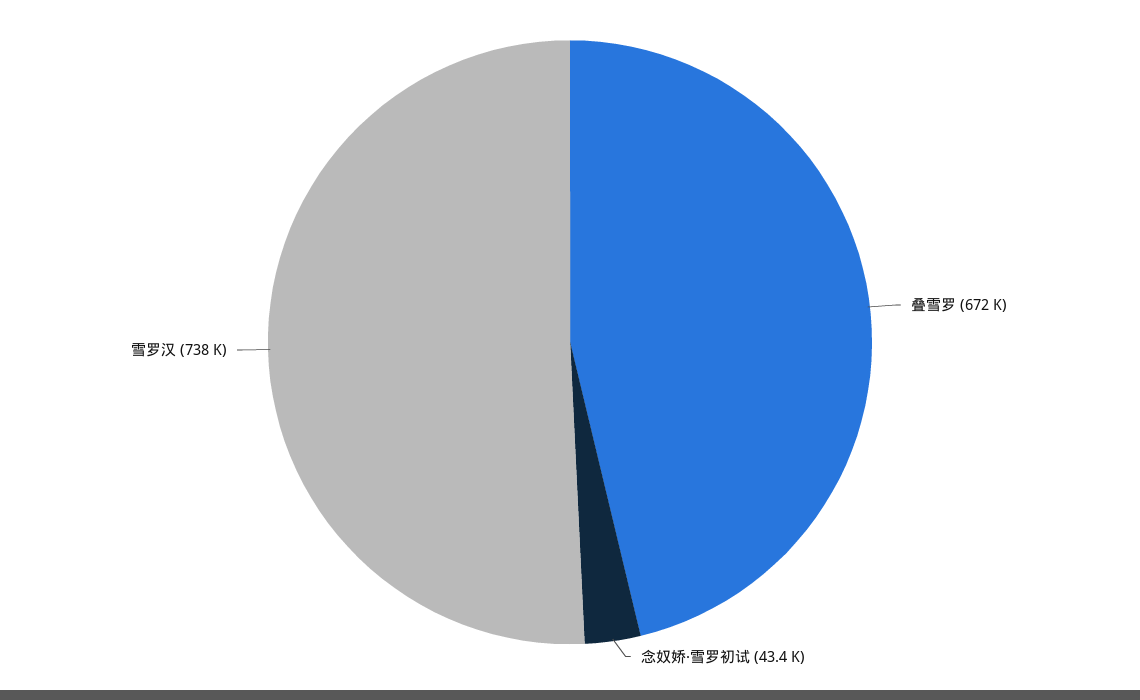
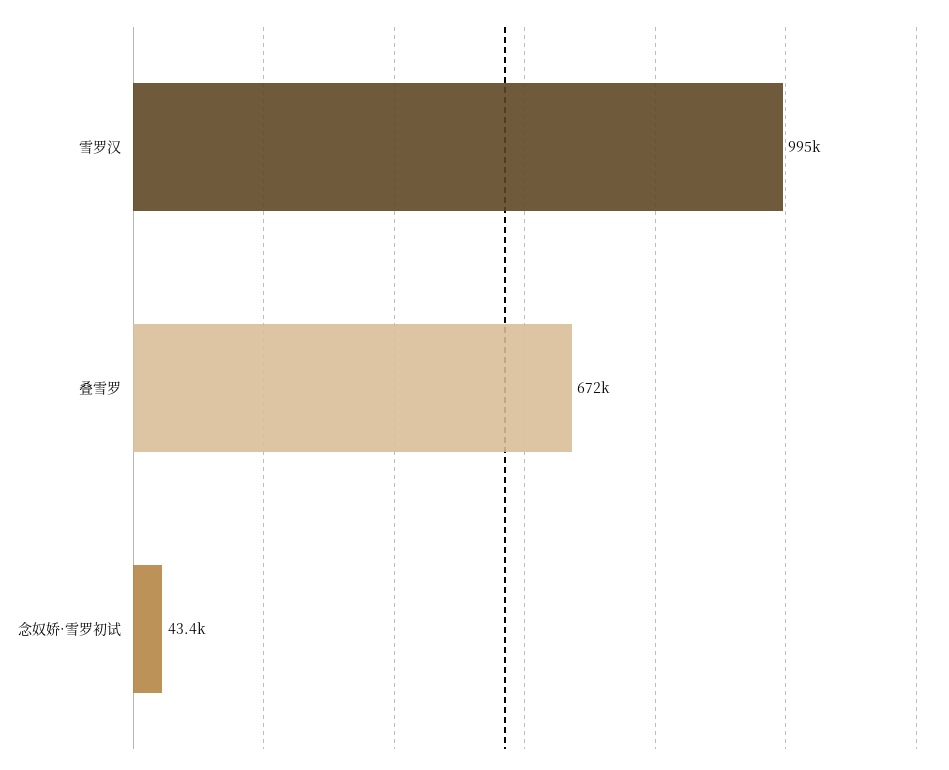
  {
    "叠雪罗": 672000,
    "念奴娇·雪罗初试": 43400,
-   "雪罗汉": 738000
+   "雪罗汉": 995000
  }

